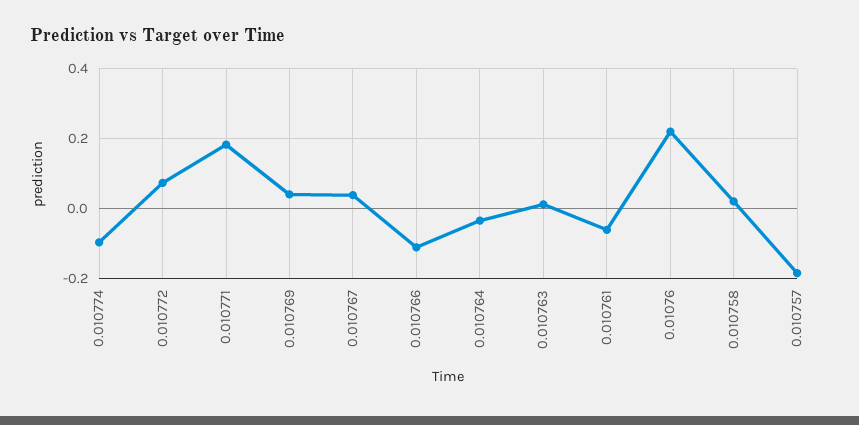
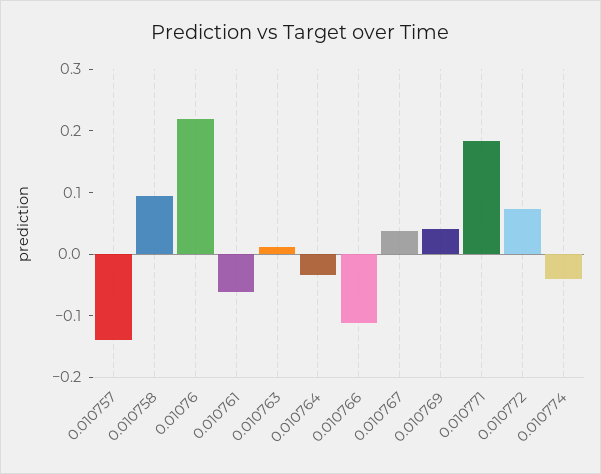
  {
-   "0.010774": -0.1,
+   "0.010774": -0.04,
    "0.010772": 0.08,
    "0.010771": 0.18,
    "0.010769": 0.04,
    "0.010767": 0.04,
    "0.010766": -0.12,
    "0.010764": -0.04,
    "0.010763": 0.02,
    "0.010761": -0.06,
    "0.01076": 0.22,
-   "0.010758": 0.02,
+   "0.010758": 0.1,
-   "0.010757": -0.18
+   "0.010757": -0.14
  }

